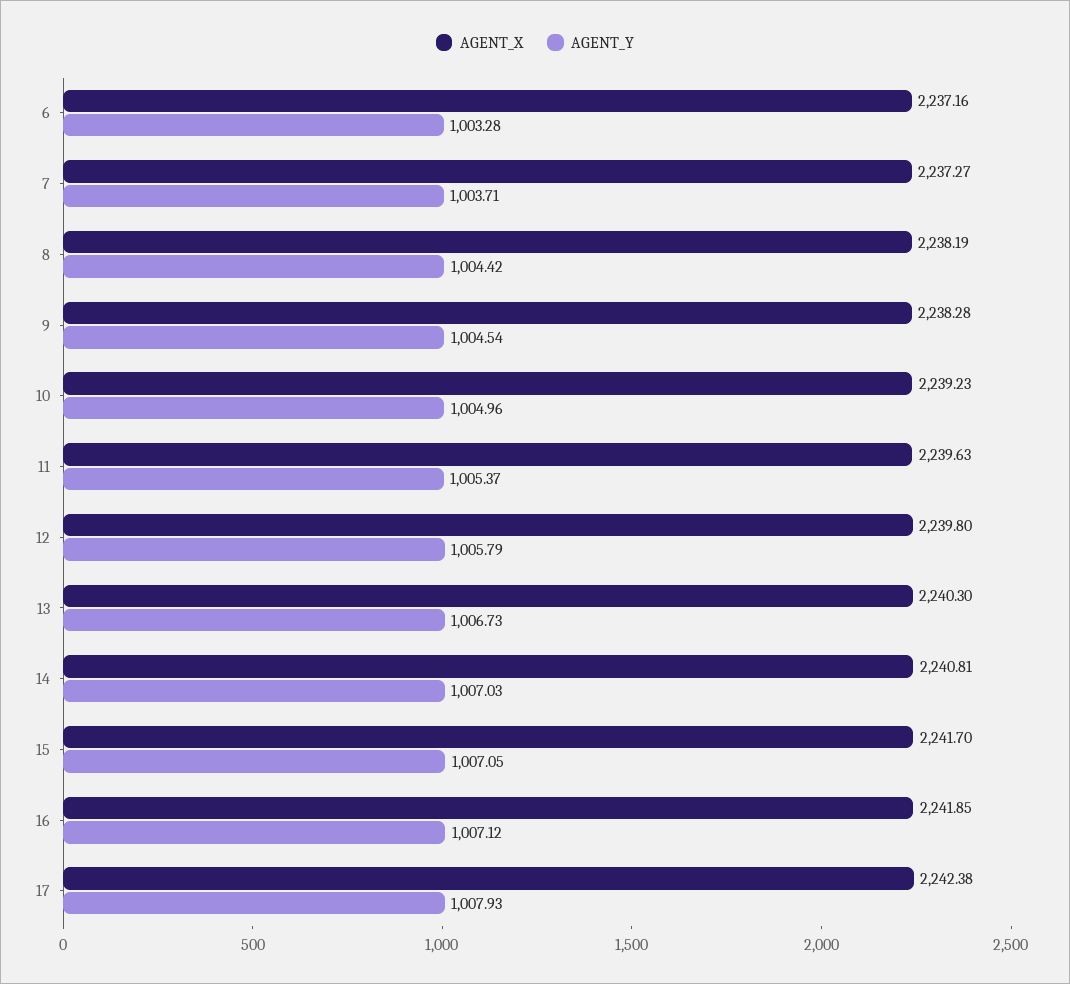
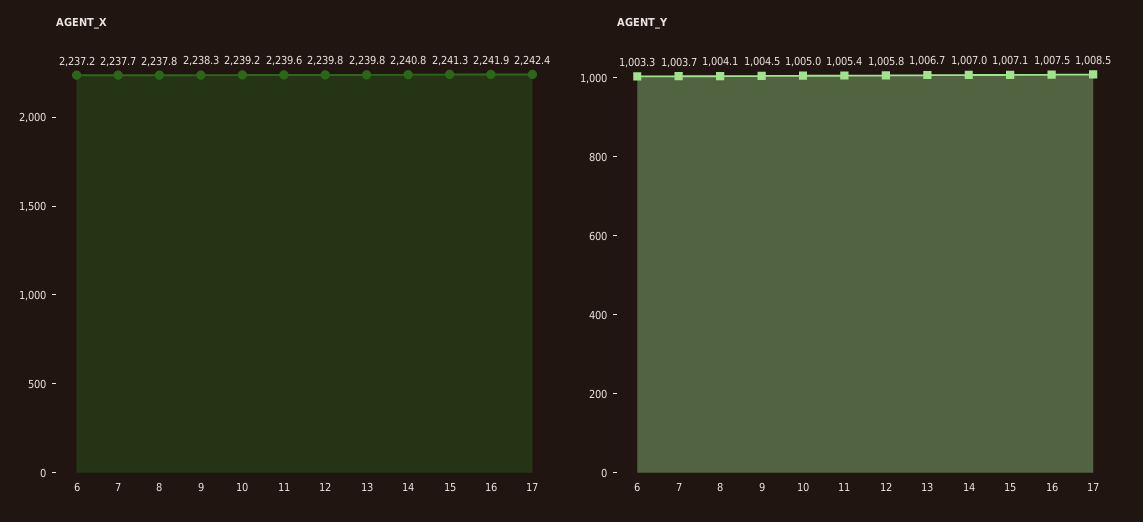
  {
    "AGENT_X": {
      "6": 2237.16,
-     "7": 2237.27,
+     "7": 2237.7,
-     "8": 2238.19,
+     "8": 2237.8,
      "9": 2238.28,
      "10": 2239.23,
      "11": 2239.63,
      "12": 2239.8,
-     "13": 2240.3,
+     "13": 2239.8,
      "14": 2240.81,
-     "15": 2241.7,
+     "15": 2241.3,
      "16": 2241.85,
      "17": 2242.38
    },
    "AGENT_Y": {
      "6": 1003.28,
      "7": 1003.71,
-     "8": 1004.42,
+     "8": 1004.1,
      "9": 1004.54,
      "10": 1004.96,
      "11": 1005.37,
      "12": 1005.79,
      "13": 1006.73,
      "14": 1007.03,
      "15": 1007.05,
-     "16": 1007.12,
+     "16": 1007.5,
-     "17": 1007.93
+     "17": 1008.5
    }
  }

